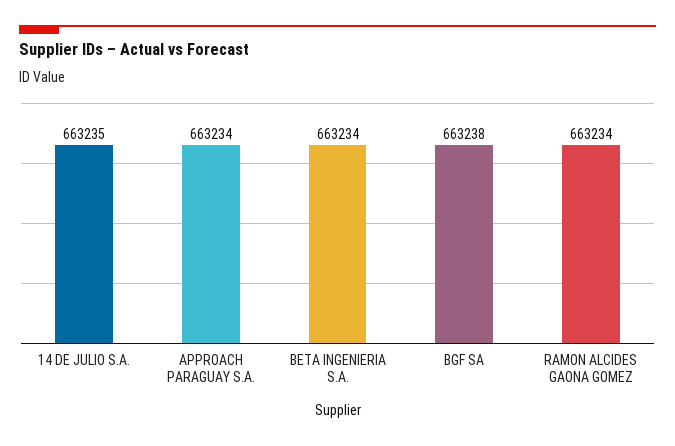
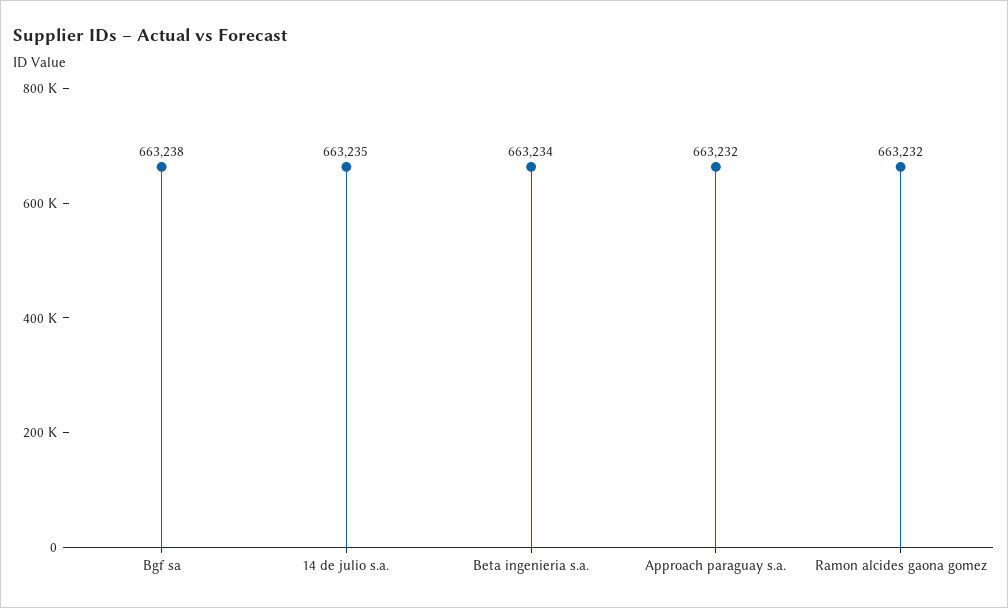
  {
    "14 DE JULIO S.A.": 663235,
-   "APPROACH PARAGUAY S.A.": 663234,
+   "APPROACH PARAGUAY S.A.": 663232,
    "BETA INGENIERIA S.A.": 663234,
    "BGF SA": 663238,
-   "RAMON ALCIDES GAONA GOMEZ": 663234
+   "RAMON ALCIDES GAONA GOMEZ": 663232
  }

